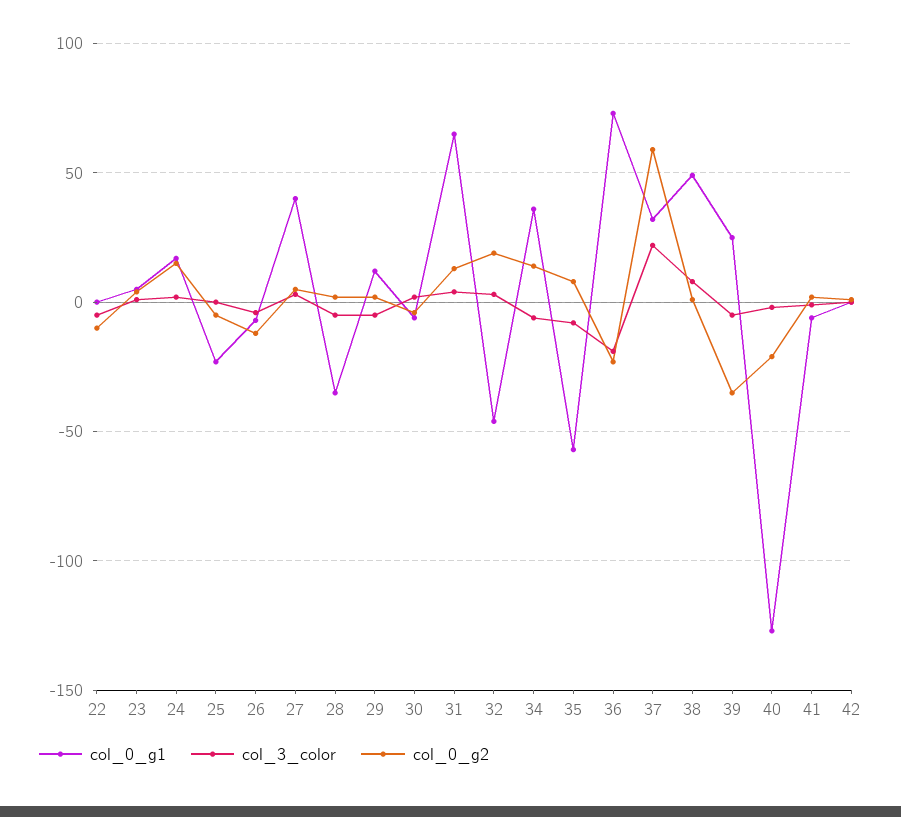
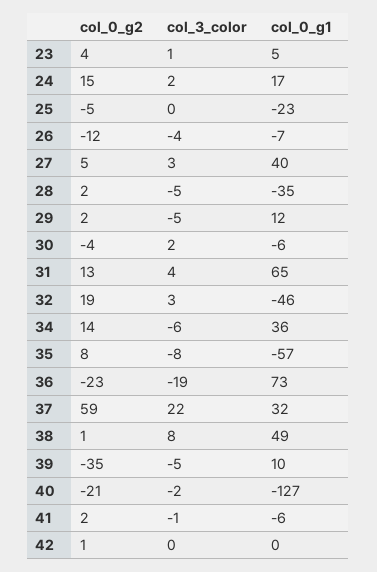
  {
    "col_0_g1": {
-     "22": 0,
      "23": 5,
      "24": 17,
      "25": -23,
      "26": -7,
      "27": 40,
      "28": -35,
      "29": 12,
      "30": -6,
      "31": 65,
      "32": -46,
      "34": 36,
      "35": -57,
      "36": 73,
      "37": 32,
      "38": 49,
-     "39": 25,
+     "39": 10,
      "40": -127,
      "41": -6,
      "42": 0
    },
    "col_3_color": {
-     "22": -5,
      "23": 1,
      "24": 2,
      "25": 0,
      "26": -4,
      "27": 3,
      "28": -5,
      "29": -5,
      "30": 2,
      "31": 4,
      "32": 3,
      "34": -6,
      "35": -8,
      "36": -19,
      "37": 22,
      "38": 8,
      "39": -5,
      "40": -2,
      "41": -1,
      "42": 0
    },
    "col_0_g2": {
-     "22": -10,
      "23": 4,
      "24": 15,
      "25": -5,
      "26": -12,
      "27": 5,
      "28": 2,
      "29": 2,
      "30": -4,
      "31": 13,
      "32": 19,
      "34": 14,
      "35": 8,
      "36": -23,
      "37": 59,
      "38": 1,
      "39": -35,
      "40": -21,
      "41": 2,
      "42": 1
    }
  }

